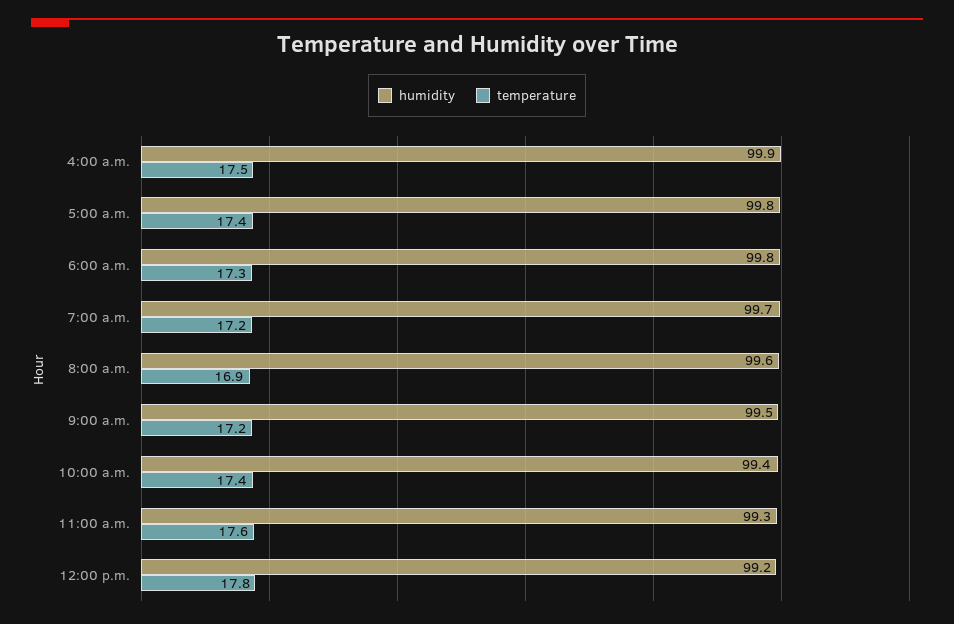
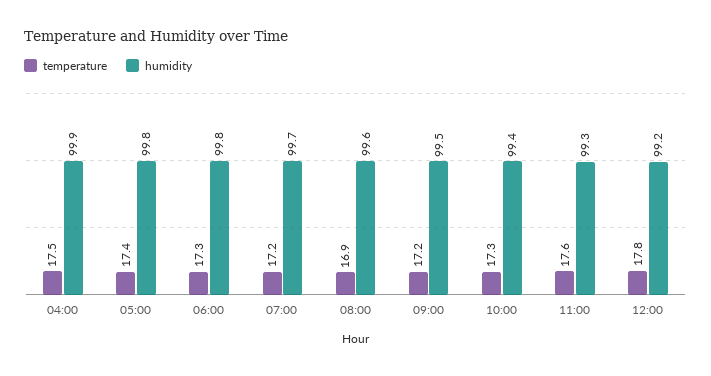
  {
    "humidity": {
      "4:00 a.m.": 99.9,
      "5:00 a.m.": 99.8,
      "6:00 a.m.": 99.8,
      "7:00 a.m.": 99.7,
      "8:00 a.m.": 99.6,
      "9:00 a.m.": 99.5,
      "10:00 a.m.": 99.4,
      "11:00 a.m.": 99.3,
      "12:00 p.m.": 99.2
    },
    "temperature": {
      "4:00 a.m.": 17.5,
      "5:00 a.m.": 17.4,
      "6:00 a.m.": 17.3,
      "7:00 a.m.": 17.2,
      "8:00 a.m.": 16.9,
      "9:00 a.m.": 17.2,
-     "10:00 a.m.": 17.4,
+     "10:00 a.m.": 17.3,
      "11:00 a.m.": 17.6,
      "12:00 p.m.": 17.8
    }
  }

